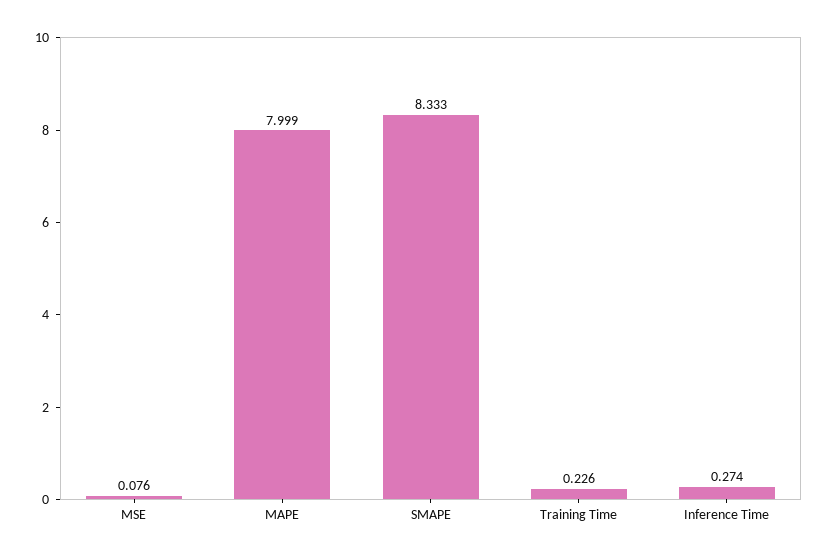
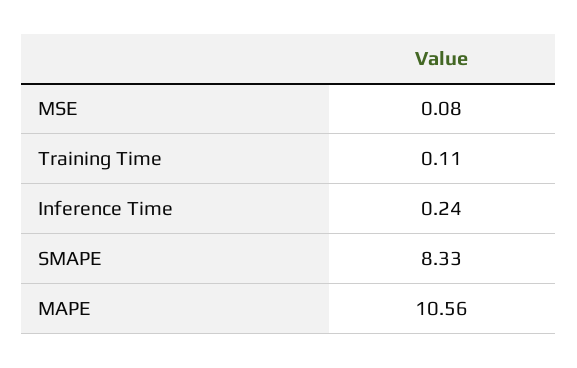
  {
    "MSE": 0.076,
-   "MAPE": 7.999,
+   "MAPE": 10.56,
    "SMAPE": 8.333,
-   "Training Time": 0.226,
+   "Training Time": 0.11,
-   "Inference Time": 0.274
+   "Inference Time": 0.24
  }

